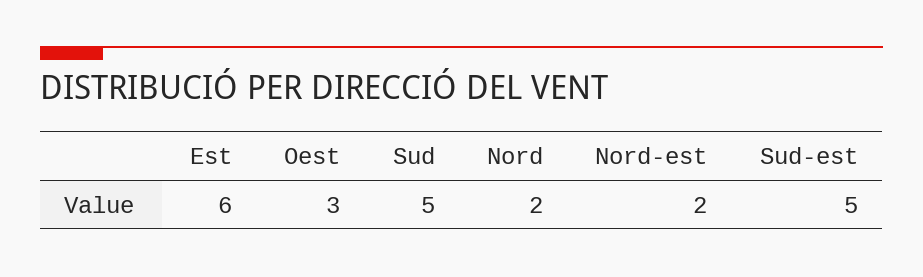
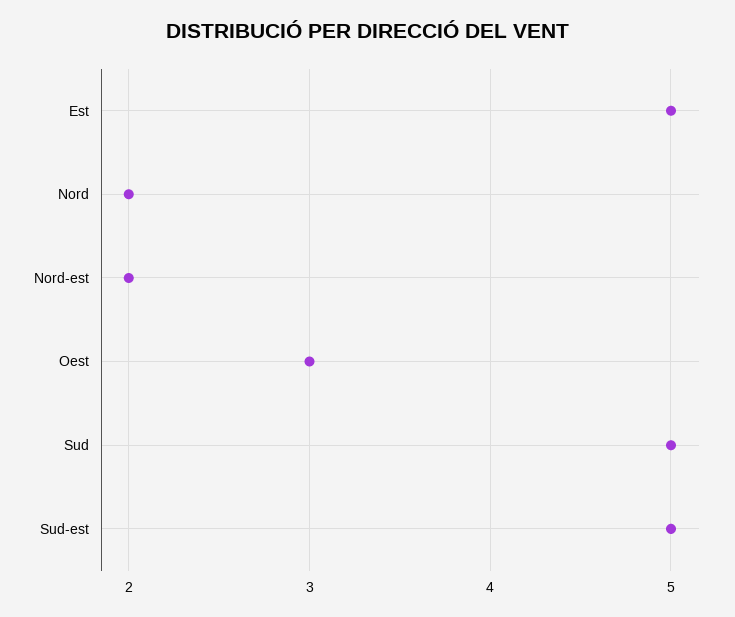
  {
-   "Est": 6,
+   "Est": 5,
    "Oest": 3,
    "Sud": 5,
    "Nord": 2,
    "Nord-est": 2,
    "Sud-est": 5
  }

